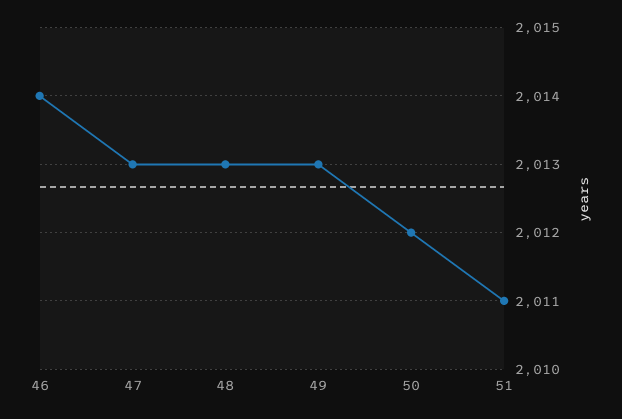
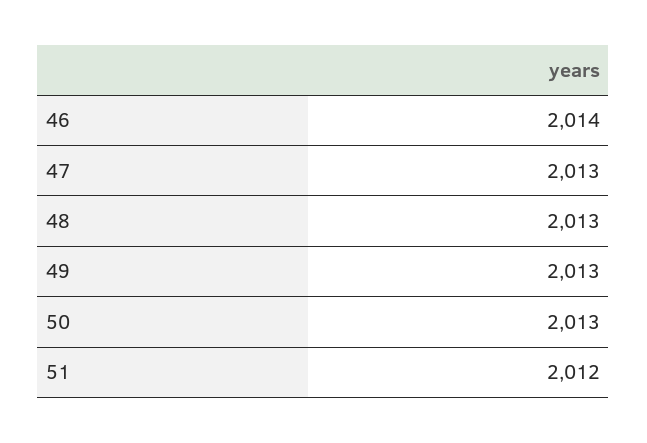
  {
    "46": 2014,
    "47": 2013,
    "48": 2013,
    "49": 2013,
-   "50": 2012,
+   "50": 2013,
-   "51": 2011
+   "51": 2012
  }

